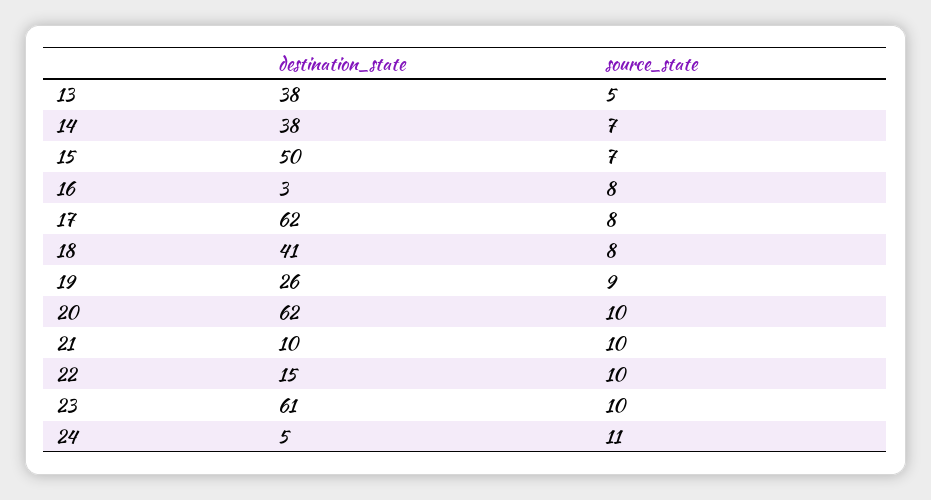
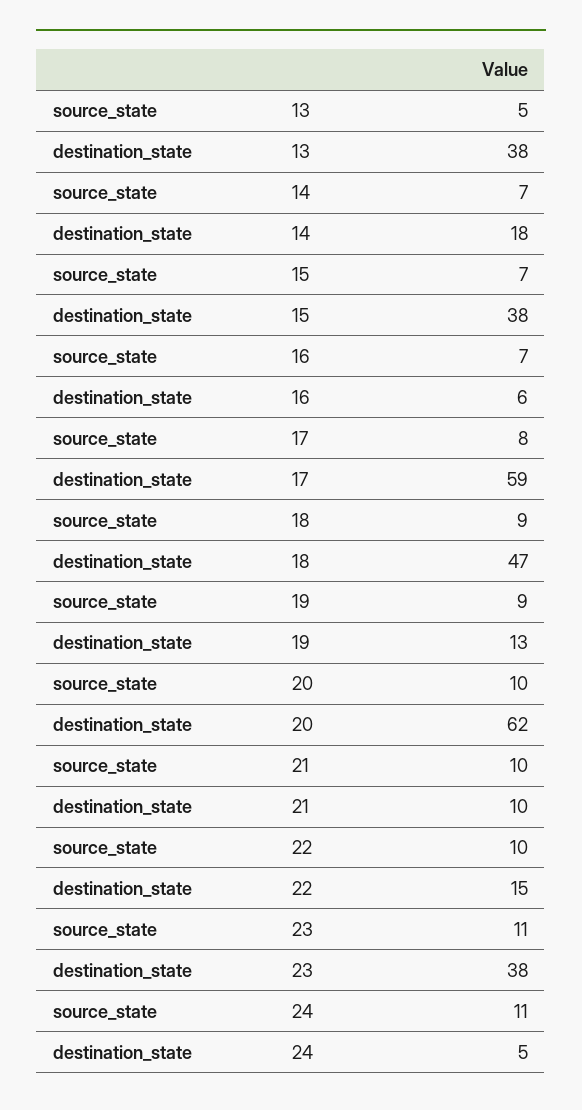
  {
    "destination_state": {
      "13": 38,
-     "14": 38,
+     "14": 18,
-     "15": 50,
+     "15": 38,
-     "16": 3,
+     "16": 6,
-     "17": 62,
+     "17": 59,
-     "18": 41,
+     "18": 47,
-     "19": 26,
+     "19": 13,
      "20": 62,
      "21": 10,
      "22": 15,
-     "23": 61,
+     "23": 38,
      "24": 5
    },
    "source_state": {
      "13": 5,
      "14": 7,
      "15": 7,
-     "16": 8,
+     "16": 7,
      "17": 8,
-     "18": 8,
+     "18": 9,
      "19": 9,
      "20": 10,
      "21": 10,
      "22": 10,
-     "23": 10,
+     "23": 11,
      "24": 11
    }
  }

